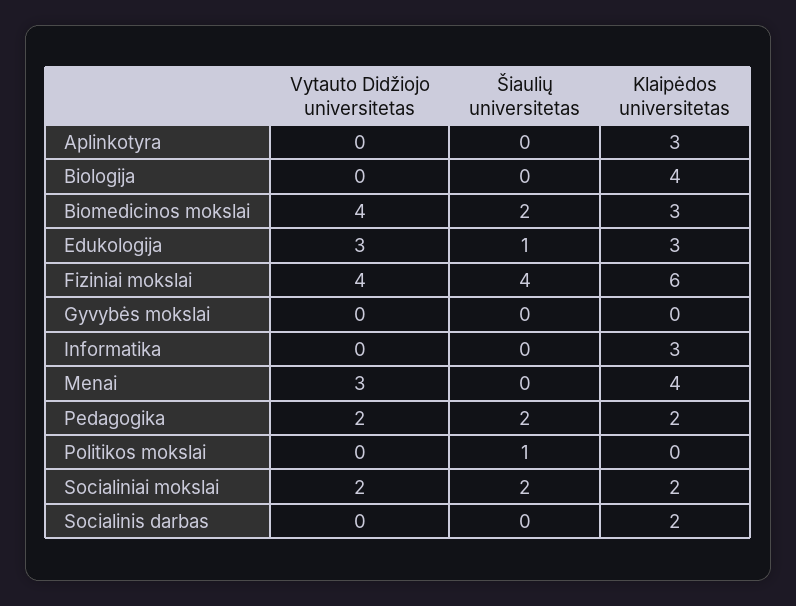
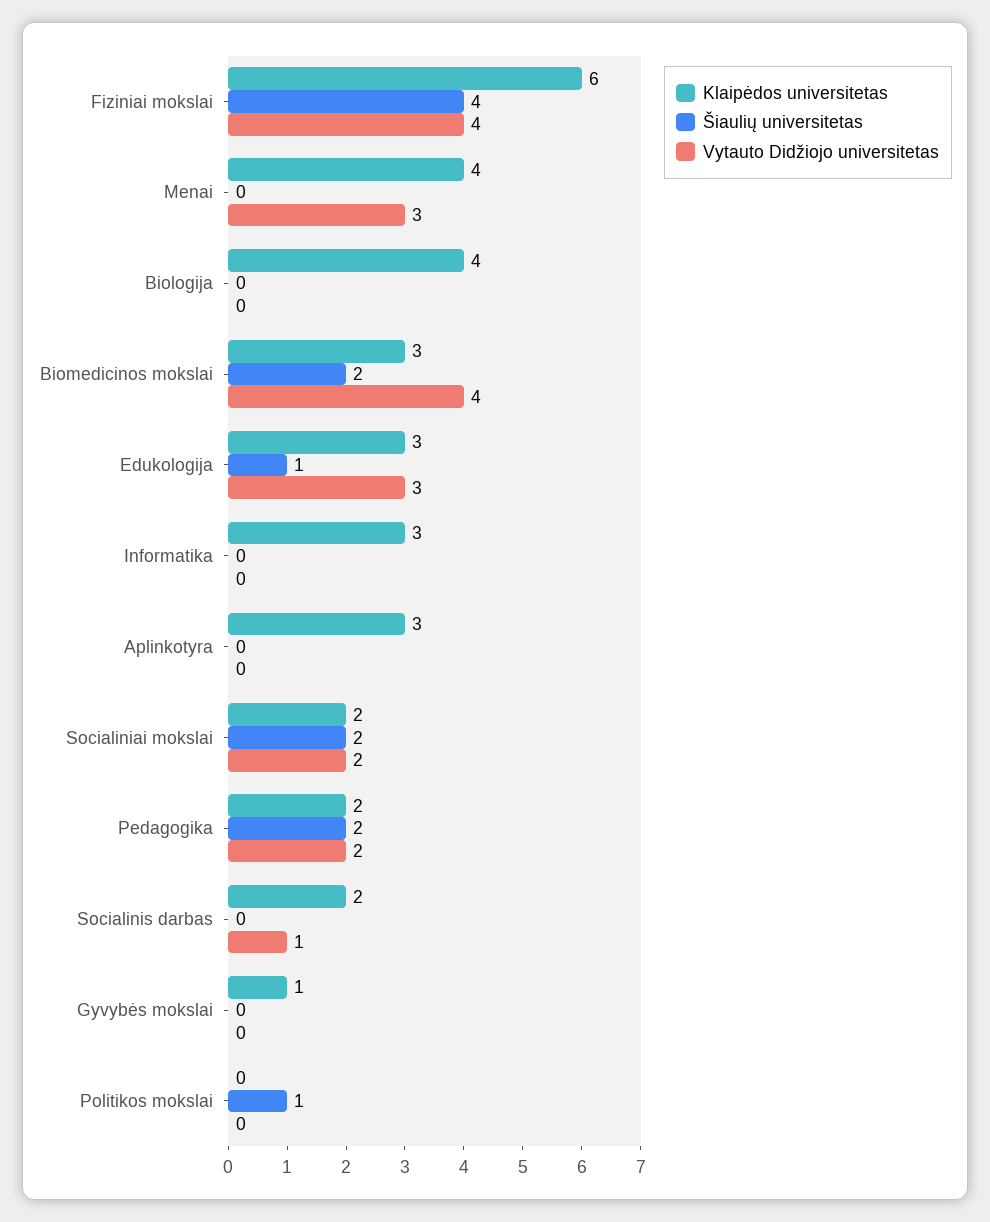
  {
    "Vytauto Didžiojo universitetas": {
      "Aplinkotyra": 0,
      "Biologija": 0,
      "Biomedicinos mokslai": 4,
      "Edukologija": 3,
      "Fiziniai mokslai": 4,
      "Gyvybės mokslai": 0,
      "Informatika": 0,
      "Menai": 3,
      "Pedagogika": 2,
      "Politikos mokslai": 0,
      "Socialiniai mokslai": 2,
-     "Socialinis darbas": 0
+     "Socialinis darbas": 1
    },
    "Šiaulių universitetas": {
      "Aplinkotyra": 0,
      "Biologija": 0,
      "Biomedicinos mokslai": 2,
      "Edukologija": 1,
      "Fiziniai mokslai": 4,
      "Gyvybės mokslai": 0,
      "Informatika": 0,
      "Menai": 0,
      "Pedagogika": 2,
      "Politikos mokslai": 1,
      "Socialiniai mokslai": 2,
      "Socialinis darbas": 0
    },
    "Klaipėdos universitetas": {
      "Aplinkotyra": 3,
      "Biologija": 4,
      "Biomedicinos mokslai": 3,
      "Edukologija": 3,
      "Fiziniai mokslai": 6,
-     "Gyvybės mokslai": 0,
+     "Gyvybės mokslai": 1,
      "Informatika": 3,
      "Menai": 4,
      "Pedagogika": 2,
      "Politikos mokslai": 0,
      "Socialiniai mokslai": 2,
      "Socialinis darbas": 2
    }
  }

